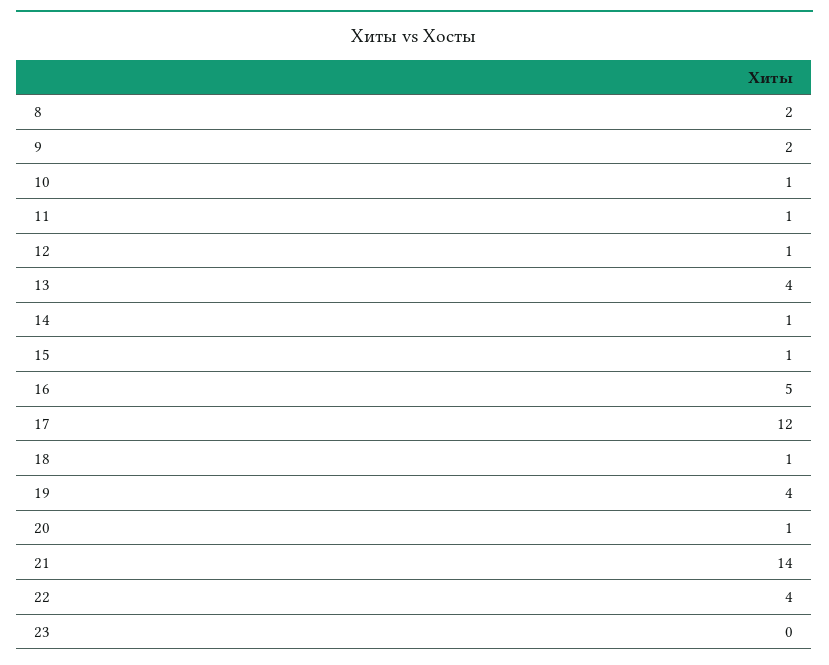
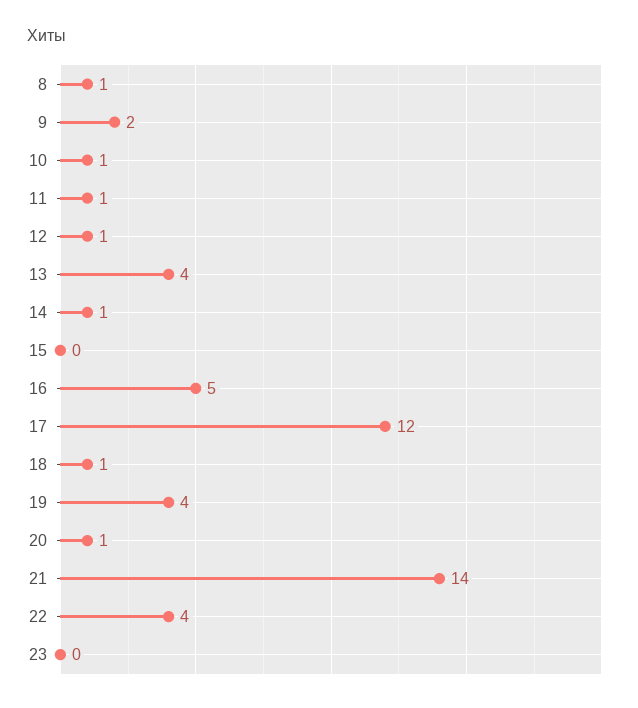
  {
-   "8": 2,
+   "8": 1,
    "9": 2,
    "10": 1,
    "11": 1,
    "12": 1,
    "13": 4,
    "14": 1,
-   "15": 1,
+   "15": 0,
    "16": 5,
    "17": 12,
    "18": 1,
    "19": 4,
    "20": 1,
    "21": 14,
    "22": 4,
    "23": 0
  }

